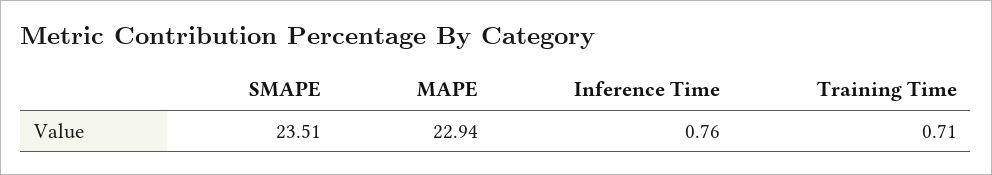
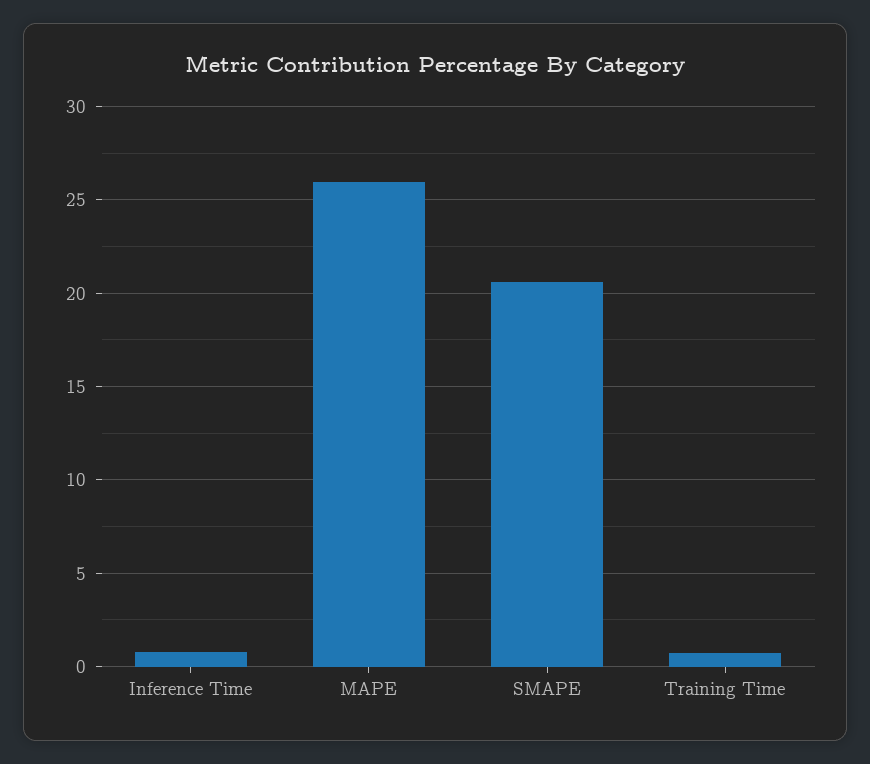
  {
-   "SMAPE": 23.51,
+   "SMAPE": 20.5,
-   "MAPE": 22.94,
+   "MAPE": 26,
    "Inference Time": 0.76,
    "Training Time": 0.71
  }

